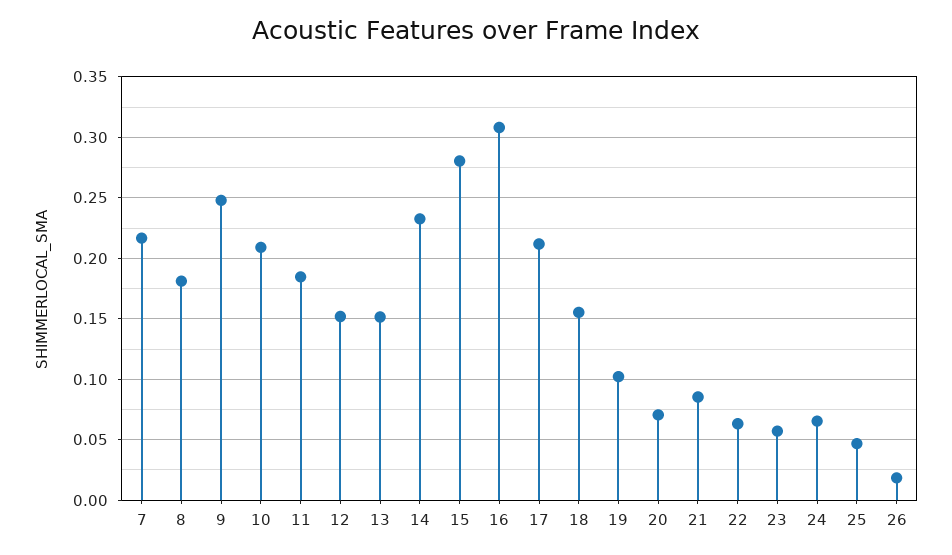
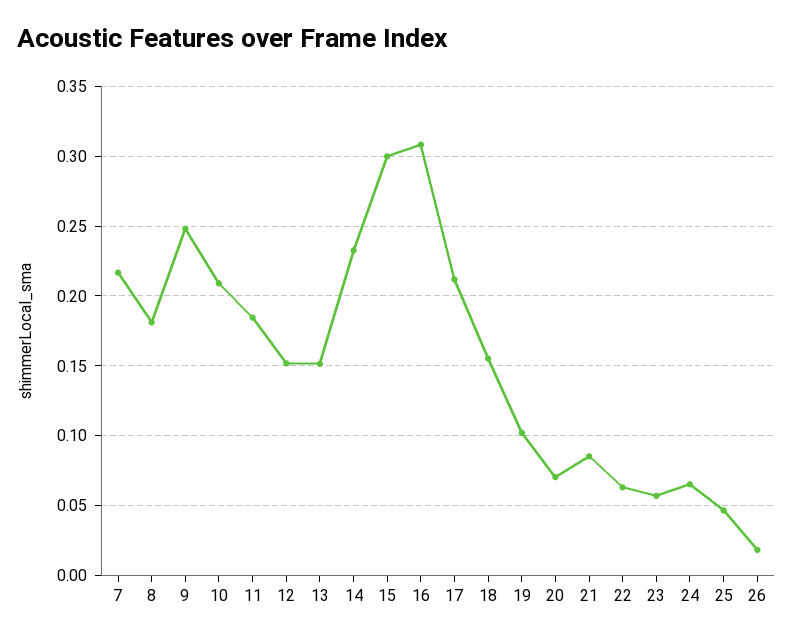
  {
    "7": 0.215,
    "8": 0.18,
    "9": 0.25,
    "10": 0.21,
    "11": 0.185,
    "12": 0.15,
    "13": 0.15,
    "14": 0.235,
-   "15": 0.28,
+   "15": 0.3,
    "16": 0.31,
    "17": 0.21,
    "18": 0.155,
    "19": 0.1,
    "20": 0.07,
    "21": 0.085,
    "22": 0.065,
    "23": 0.055,
    "24": 0.065,
    "25": 0.045,
    "26": 0.02
  }

